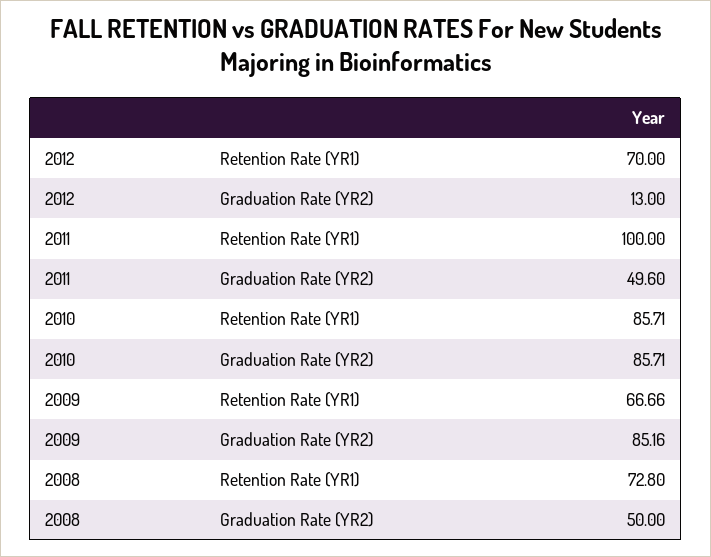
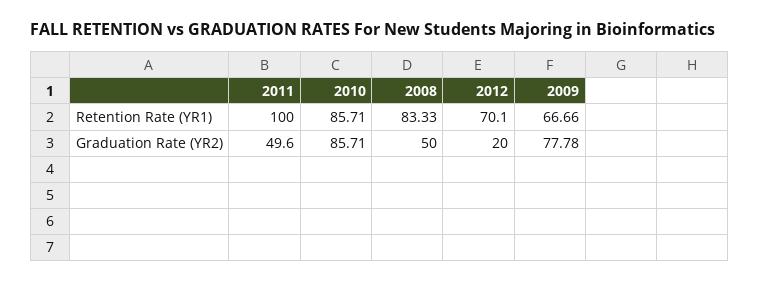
  {
    "2012": {
-     "Retention Rate (YR1)": 70,
+     "Retention Rate (YR1)": 70.1,
-     "Graduation Rate (YR2)": 13
+     "Graduation Rate (YR2)": 20
    },
    "2011": {
      "Retention Rate (YR1)": 100,
      "Graduation Rate (YR2)": 49.6
    },
    "2010": {
      "Retention Rate (YR1)": 85.71,
      "Graduation Rate (YR2)": 85.71
    },
    "2009": {
      "Retention Rate (YR1)": 66.66,
-     "Graduation Rate (YR2)": 85.16
+     "Graduation Rate (YR2)": 77.78
    },
    "2008": {
-     "Retention Rate (YR1)": 72.8,
+     "Retention Rate (YR1)": 83.33,
      "Graduation Rate (YR2)": 50
    }
  }

